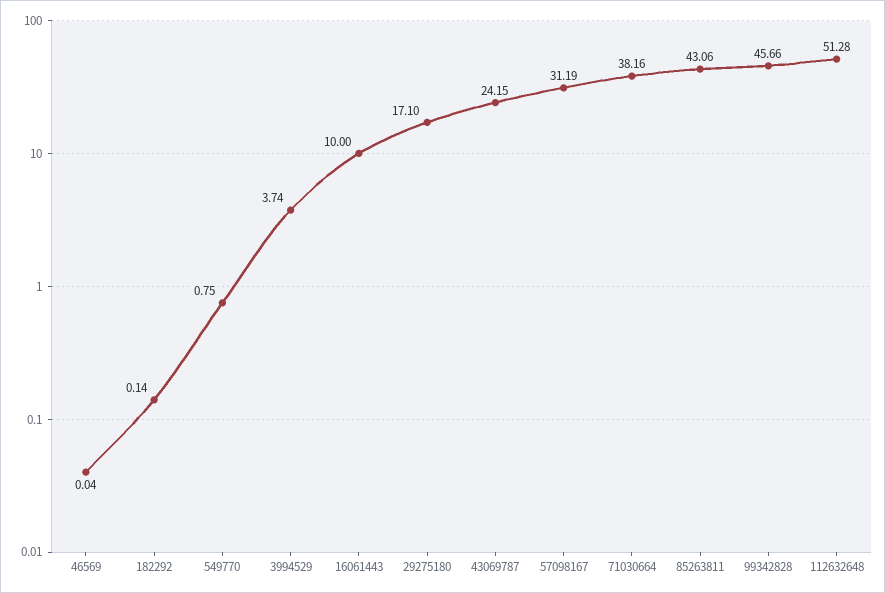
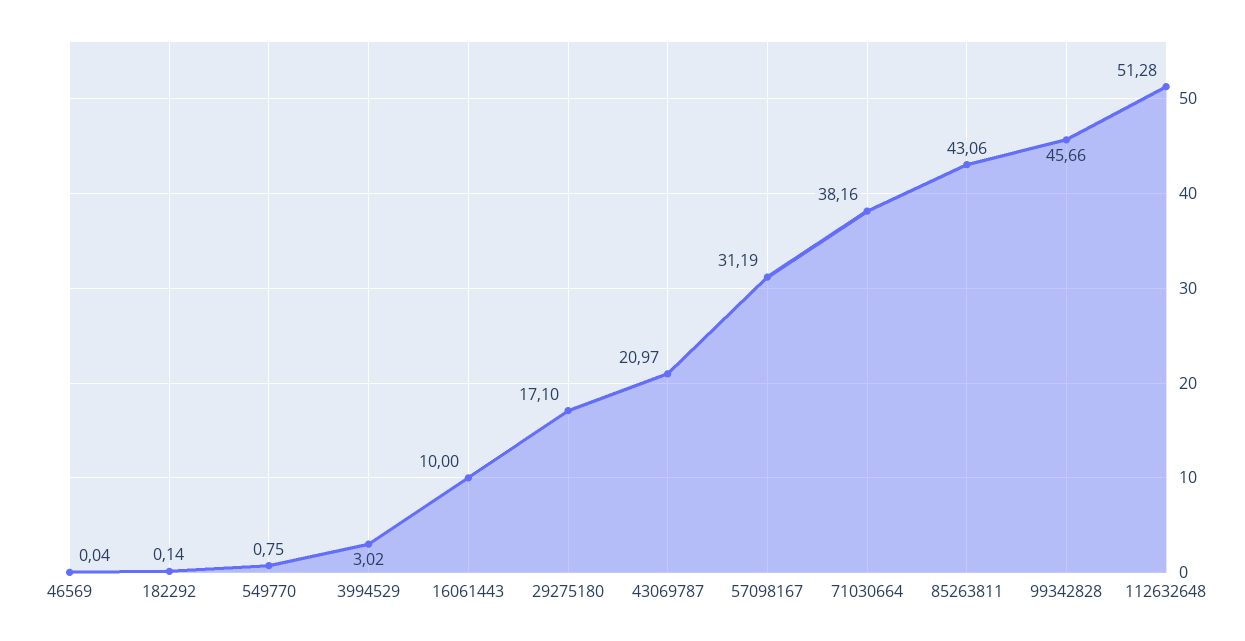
  {
    "46569": 0.04,
    "182292": 0.14,
    "549770": 0.75,
-   "3994529": 3.74,
+   "3994529": 3.02,
    "16061443": 10,
    "29275180": 17.1,
-   "43069787": 24.15,
+   "43069787": 20.97,
    "57098167": 31.19,
    "71030664": 38.16,
    "85263811": 43.06,
    "99342828": 45.66,
    "112632648": 51.28
  }

